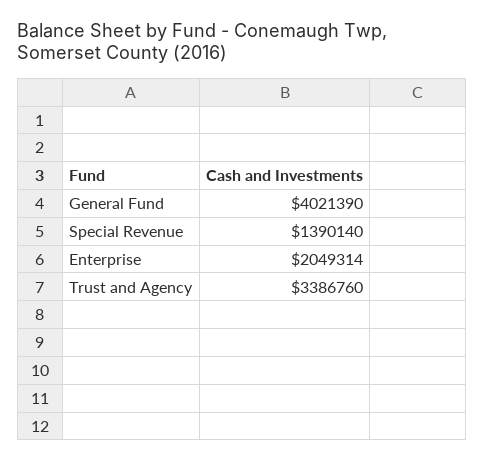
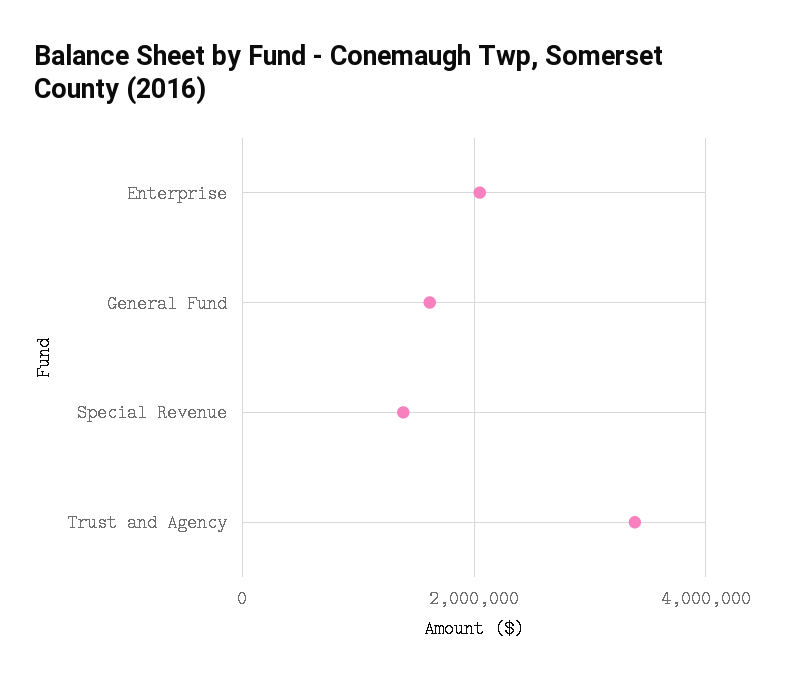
  {
-   "General Fund": 4021390,
+   "General Fund": 1600000,
    "Special Revenue": 1390140,
    "Enterprise": 2049314,
    "Trust and Agency": 3386760
  }

